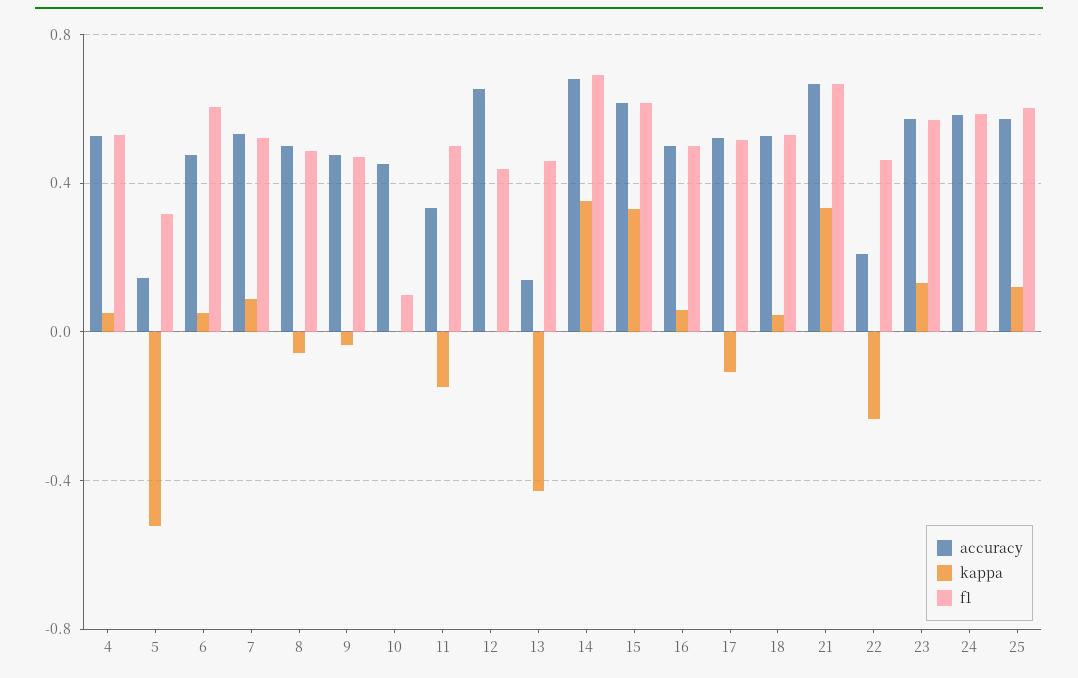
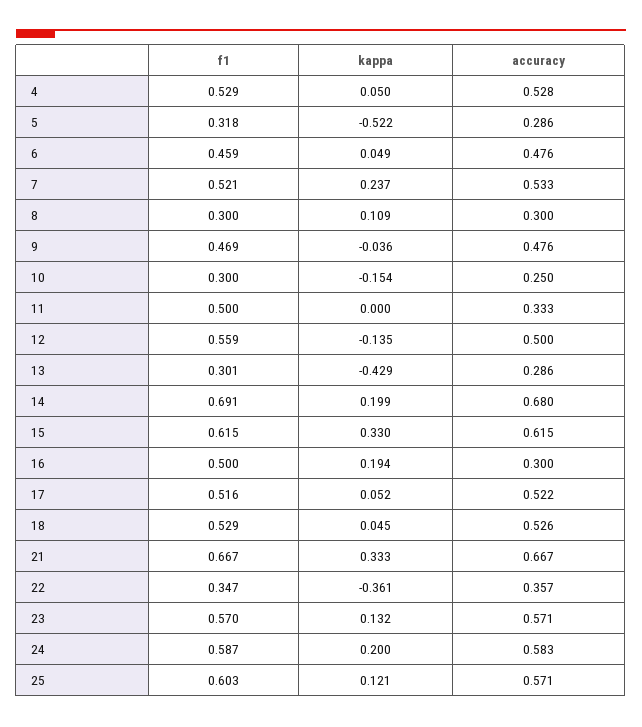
  {
    "accuracy": {
      "4": 0.528,
-     "5": 0.15,
+     "5": 0.286,
      "6": 0.476,
      "7": 0.533,
-     "8": 0.5,
+     "8": 0.3,
      "9": 0.476,
-     "10": 0.45,
+     "10": 0.25,
      "11": 0.333,
-     "12": 0.65,
+     "12": 0.5,
-     "13": 0.15,
+     "13": 0.286,
      "14": 0.68,
      "15": 0.615,
-     "16": 0.5,
+     "16": 0.3,
      "17": 0.522,
      "18": 0.526,
      "21": 0.667,
-     "22": 0.2,
+     "22": 0.357,
      "23": 0.571,
      "24": 0.583,
      "25": 0.571
    },
    "kappa": {
      "4": 0.05,
      "5": -0.522,
      "6": 0.049,
-     "7": 0.1,
+     "7": 0.237,
-     "8": -0.05,
+     "8": 0.109,
      "9": -0.036,
-     "10": 0,
+     "10": -0.154,
-     "11": -0.15,
+     "11": 0,
-     "12": 0,
+     "12": -0.135,
      "13": -0.429,
-     "14": 0.35,
+     "14": 0.199,
      "15": 0.33,
-     "16": 0.05,
+     "16": 0.194,
-     "17": -0.1,
+     "17": 0.052,
      "18": 0.045,
      "21": 0.333,
-     "22": -0.25,
+     "22": -0.361,
      "23": 0.132,
-     "24": 0,
+     "24": 0.2,
      "25": 0.121
    },
    "f1": {
      "4": 0.529,
      "5": 0.318,
-     "6": 0.6,
+     "6": 0.459,
      "7": 0.521,
-     "8": 0.5,
+     "8": 0.3,
      "9": 0.469,
-     "10": 0.1,
+     "10": 0.3,
      "11": 0.5,
-     "12": 0.45,
+     "12": 0.559,
-     "13": 0.45,
+     "13": 0.301,
      "14": 0.691,
      "15": 0.615,
      "16": 0.5,
      "17": 0.516,
      "18": 0.529,
      "21": 0.667,
-     "22": 0.45,
+     "22": 0.347,
      "23": 0.57,
      "24": 0.587,
      "25": 0.603
    }
  }

